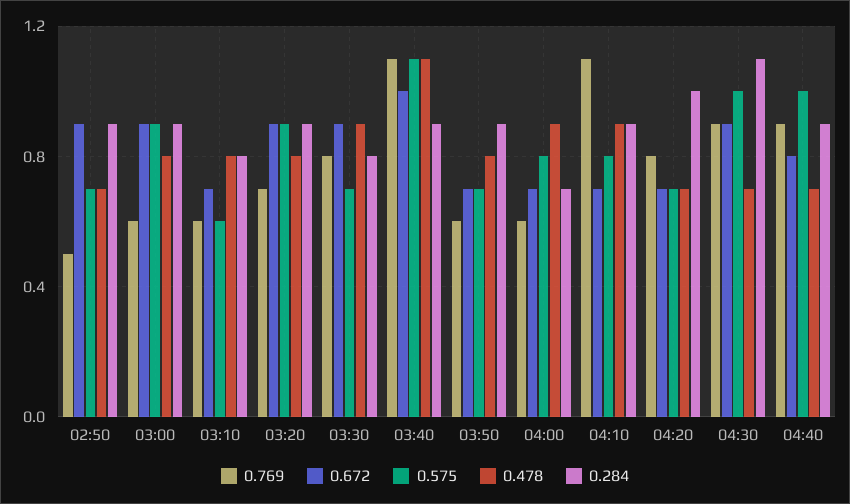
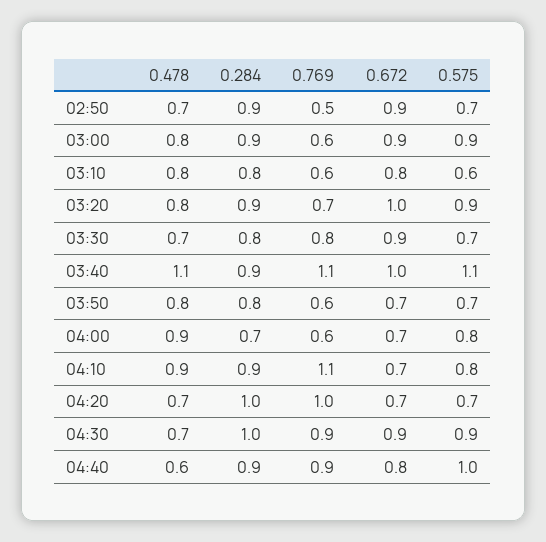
  {
    "0.769": {
      "02:50": 0.5,
      "03:00": 0.6,
      "03:10": 0.6,
      "03:20": 0.7,
      "03:30": 0.8,
      "03:40": 1.1,
      "03:50": 0.6,
      "04:00": 0.6,
      "04:10": 1.1,
-     "04:20": 0.8,
+     "04:20": 1,
      "04:30": 0.9,
      "04:40": 0.9
    },
    "0.672": {
      "02:50": 0.9,
      "03:00": 0.9,
-     "03:10": 0.7,
+     "03:10": 0.8,
-     "03:20": 0.9,
+     "03:20": 1,
      "03:30": 0.9,
      "03:40": 1,
      "03:50": 0.7,
      "04:00": 0.7,
      "04:10": 0.7,
      "04:20": 0.7,
      "04:30": 0.9,
      "04:40": 0.8
    },
    "0.575": {
      "02:50": 0.7,
      "03:00": 0.9,
      "03:10": 0.6,
      "03:20": 0.9,
      "03:30": 0.7,
      "03:40": 1.1,
      "03:50": 0.7,
      "04:00": 0.8,
      "04:10": 0.8,
      "04:20": 0.7,
-     "04:30": 1,
+     "04:30": 0.9,
      "04:40": 1
    },
    "0.478": {
      "02:50": 0.7,
      "03:00": 0.8,
      "03:10": 0.8,
      "03:20": 0.8,
-     "03:30": 0.9,
+     "03:30": 0.7,
      "03:40": 1.1,
      "03:50": 0.8,
      "04:00": 0.9,
      "04:10": 0.9,
      "04:20": 0.7,
      "04:30": 0.7,
-     "04:40": 0.7
+     "04:40": 0.6
    },
    "0.284": {
      "02:50": 0.9,
      "03:00": 0.9,
      "03:10": 0.8,
      "03:20": 0.9,
      "03:30": 0.8,
      "03:40": 0.9,
-     "03:50": 0.9,
+     "03:50": 0.8,
      "04:00": 0.7,
      "04:10": 0.9,
      "04:20": 1,
-     "04:30": 1.1,
+     "04:30": 1,
      "04:40": 0.9
    }
  }

